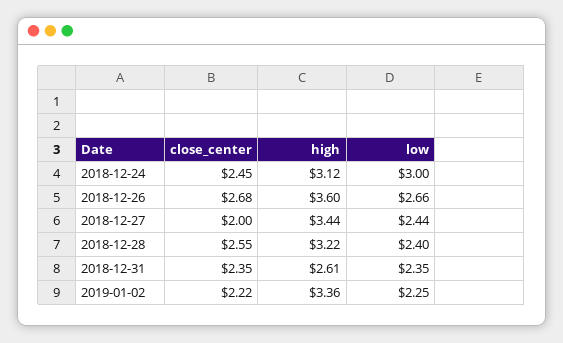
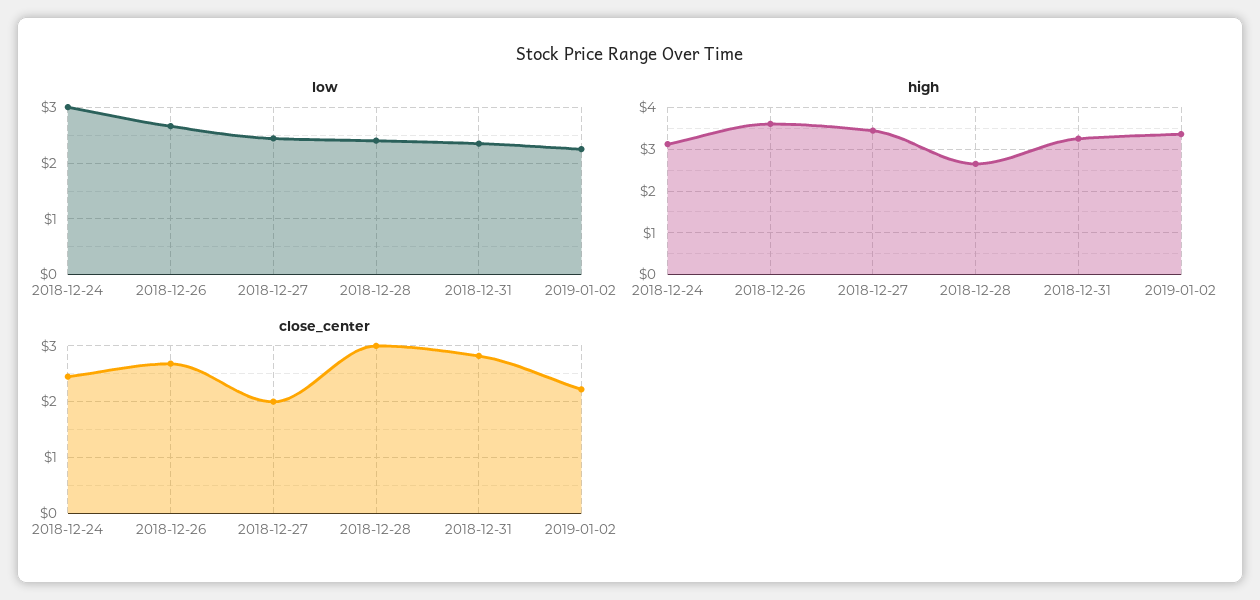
  {
    "close_center": {
      "2018-12-24": 2.45,
      "2018-12-26": 2.68,
      "2018-12-27": 2,
-     "2018-12-28": 2.55,
+     "2018-12-28": 3,
-     "2018-12-31": 2.35,
+     "2018-12-31": 2.8,
      "2019-01-02": 2.22
    },
    "high": {
      "2018-12-24": 3.12,
      "2018-12-26": 3.6,
      "2018-12-27": 3.44,
-     "2018-12-28": 3.22,
+     "2018-12-28": 2.6,
-     "2018-12-31": 2.61,
+     "2018-12-31": 3.2,
      "2019-01-02": 3.36
    },
    "low": {
      "2018-12-24": 3,
      "2018-12-26": 2.66,
      "2018-12-27": 2.44,
      "2018-12-28": 2.4,
      "2018-12-31": 2.35,
      "2019-01-02": 2.25
    }
  }

